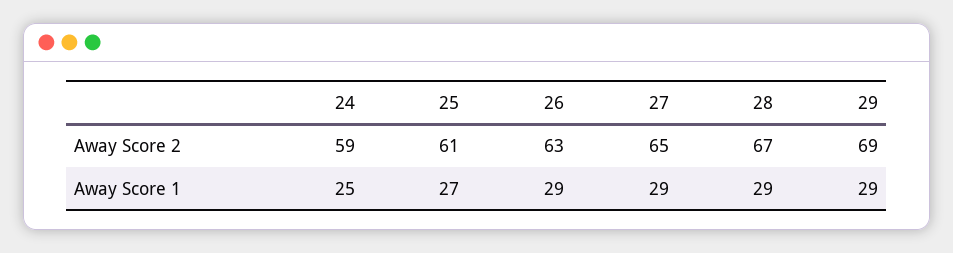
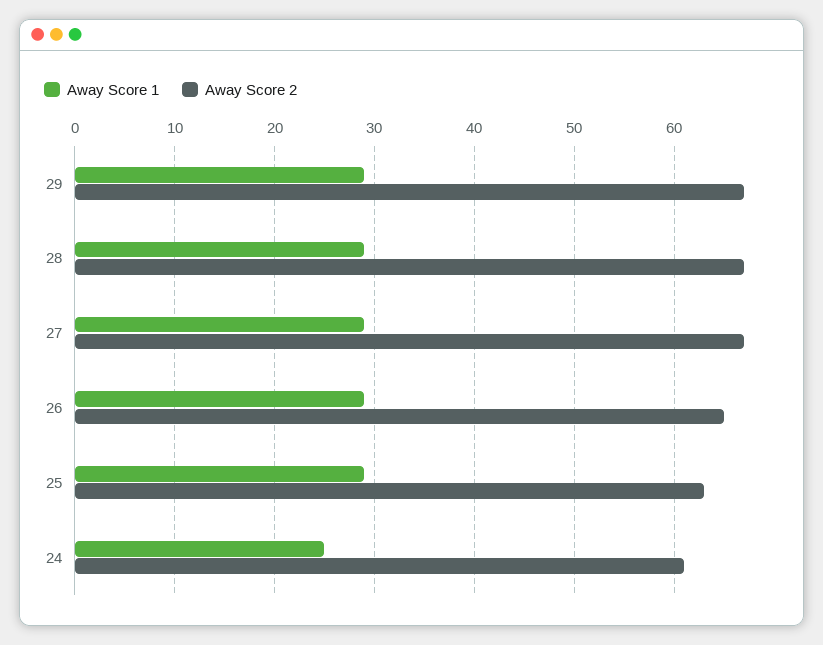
  {
    "Away Score 2": {
-     "24": 59,
+     "24": 61,
-     "25": 61,
+     "25": 63,
-     "26": 63,
+     "26": 65,
-     "27": 65,
+     "27": 67,
      "28": 67,
-     "29": 69
+     "29": 67
    },
    "Away Score 1": {
      "24": 25,
-     "25": 27,
+     "25": 29,
      "26": 29,
      "27": 29,
      "28": 29,
      "29": 29
    }
  }

